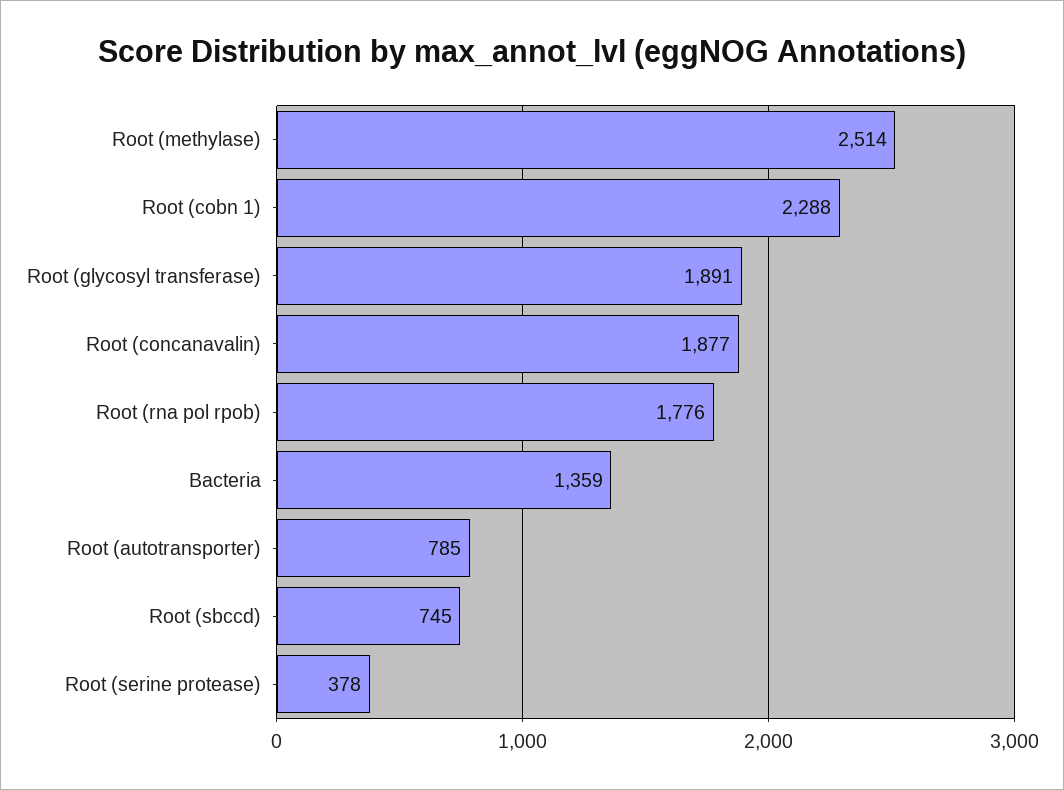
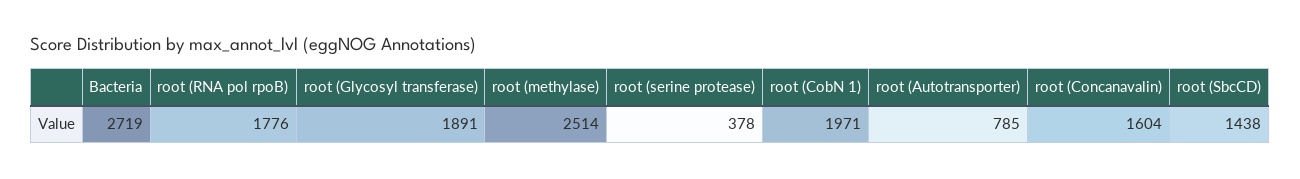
  {
    "Root (methylase)": 2514,
-   "Root (cobn 1)": 2288,
+   "Root (cobn 1)": 1971,
    "Root (glycosyl transferase)": 1891,
-   "Root (concanavalin)": 1877,
+   "Root (concanavalin)": 1604,
    "Root (rna pol rpob)": 1776,
-   "Bacteria": 1359,
+   "Bacteria": 2719,
    "Root (autotransporter)": 785,
-   "Root (sbccd)": 745,
+   "Root (sbccd)": 1438,
    "Root (serine protease)": 378
  }

